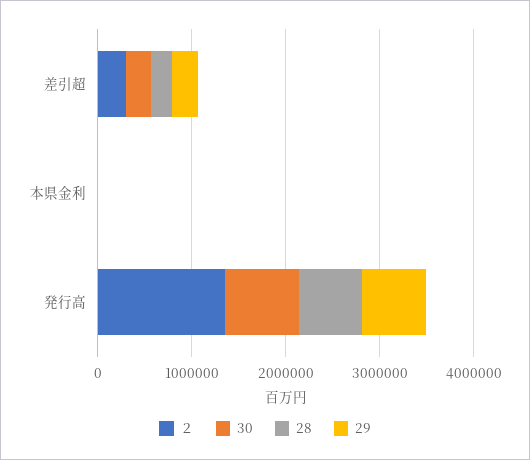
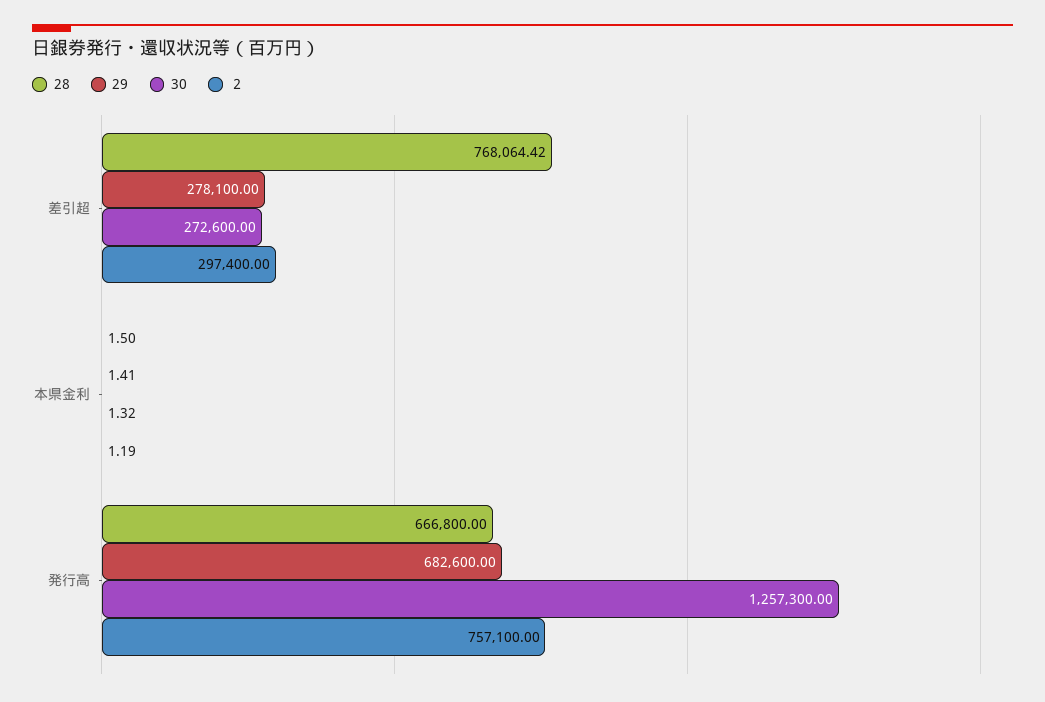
  {
    "２": {
      "差引超": 297400,
      "本県金利": 1.19,
-     "発行高": 1400000
+     "発行高": 757100
    },
    "30": {
      "差引超": 272600,
      "本県金利": 1.32,
-     "発行高": 800000
+     "発行高": 1257300
    },
    "28": {
-     "差引超": 200000,
+     "差引超": 768064.42,
      "本県金利": 1.5,
      "発行高": 666800
    },
    "29": {
      "差引超": 278100,
      "本県金利": 1.41,
      "発行高": 682600
    }
  }

